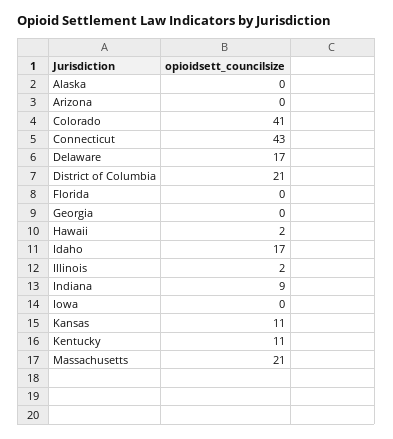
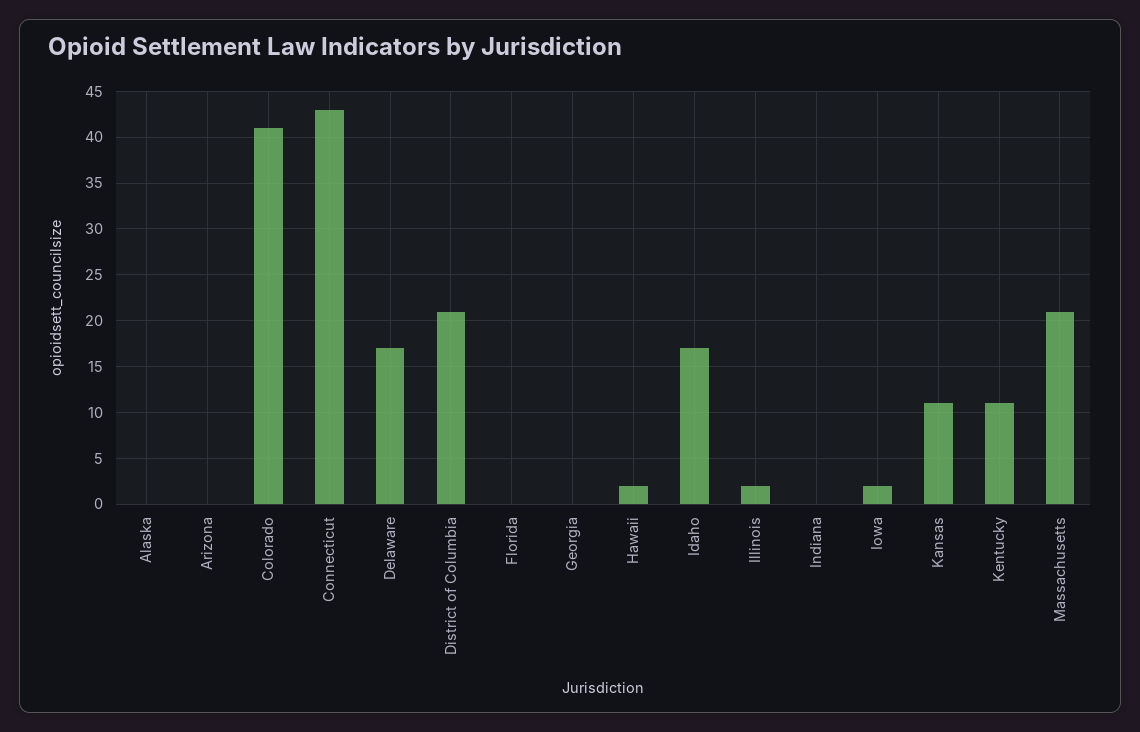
  {
    "Alaska": 0,
    "Arizona": 0,
    "Colorado": 41,
    "Connecticut": 43,
    "Delaware": 17,
    "District of Columbia": 21,
    "Florida": 0,
    "Georgia": 0,
    "Hawaii": 2,
    "Idaho": 17,
    "Illinois": 2,
-   "Indiana": 9,
+   "Indiana": 0,
-   "Iowa": 0,
+   "Iowa": 2,
    "Kansas": 11,
    "Kentucky": 11,
    "Massachusetts": 21
  }

